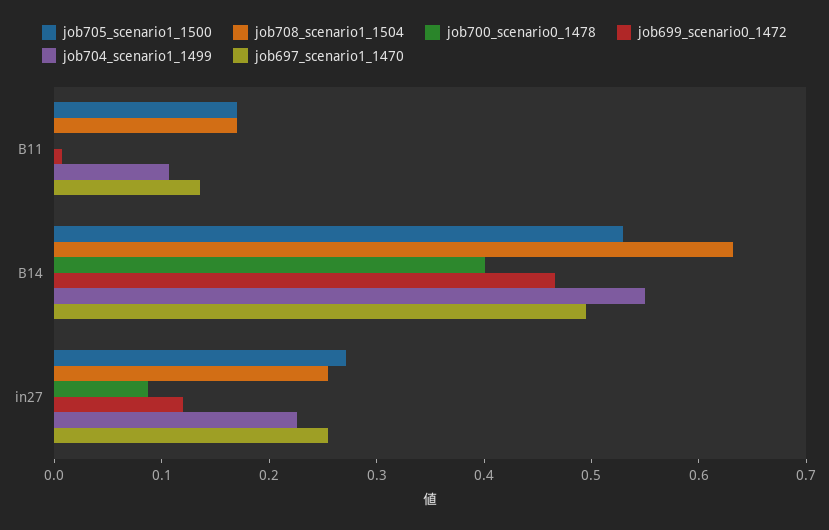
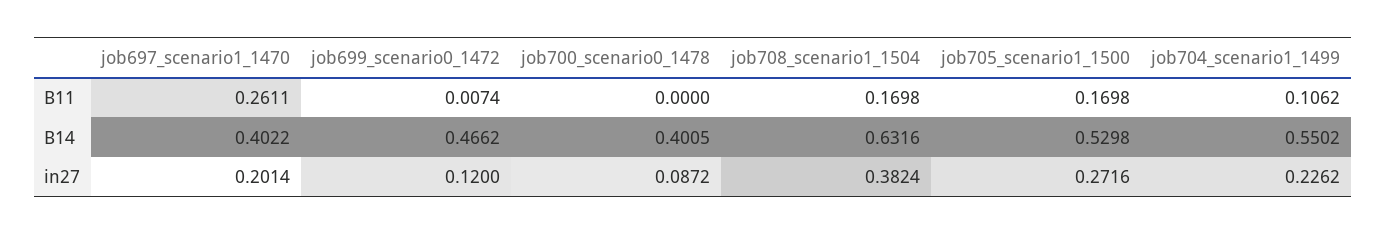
  {
    "job705_scenario1_1500": {
      "B11": 0.1698,
      "B14": 0.5298,
      "in27": 0.2716
    },
    "job708_scenario1_1504": {
      "B11": 0.1698,
      "B14": 0.6316,
-     "in27": 0.26
+     "in27": 0.3824
    },
    "job700_scenario0_1478": {
      "B11": 0,
      "B14": 0.4005,
      "in27": 0.0872
    },
    "job699_scenario0_1472": {
      "B11": 0.0074,
      "B14": 0.4662,
      "in27": 0.12
    },
    "job704_scenario1_1499": {
      "B11": 0.1062,
      "B14": 0.5502,
      "in27": 0.2262
    },
    "job697_scenario1_1470": {
-     "B11": 0.14,
+     "B11": 0.2611,
-     "B14": 0.5,
+     "B14": 0.4022,
-     "in27": 0.26
+     "in27": 0.2014
    }
  }

